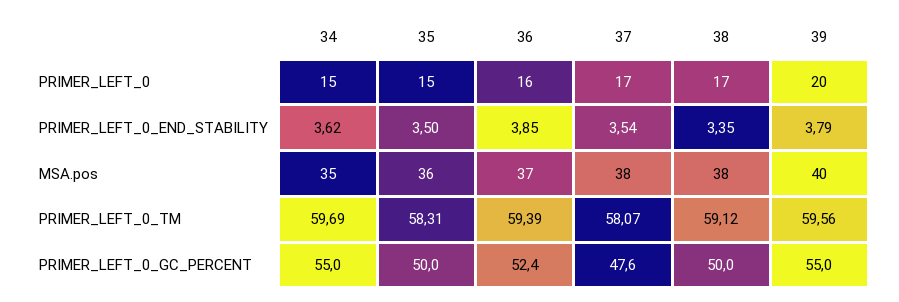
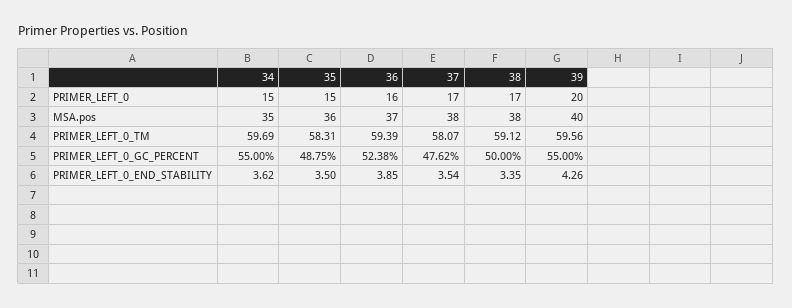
  {
    "34": {
      "PRIMER_LEFT_0": 15,
      "PRIMER_LEFT_0_END_STABILITY": 3.62,
      "MSA.pos": 35,
      "PRIMER_LEFT_0_TM": 59.69,
      "PRIMER_LEFT_0_GC_PERCENT": 55
    },
    "35": {
      "PRIMER_LEFT_0": 15,
      "PRIMER_LEFT_0_END_STABILITY": 3.5,
      "MSA.pos": 36,
      "PRIMER_LEFT_0_TM": 58.31,
-     "PRIMER_LEFT_0_GC_PERCENT": 50
+     "PRIMER_LEFT_0_GC_PERCENT": 48.75
    },
    "36": {
      "PRIMER_LEFT_0": 16,
      "PRIMER_LEFT_0_END_STABILITY": 3.85,
      "MSA.pos": 37,
      "PRIMER_LEFT_0_TM": 59.39,
      "PRIMER_LEFT_0_GC_PERCENT": 52.38
    },
    "37": {
      "PRIMER_LEFT_0": 17,
      "PRIMER_LEFT_0_END_STABILITY": 3.54,
      "MSA.pos": 38,
      "PRIMER_LEFT_0_TM": 58.07,
      "PRIMER_LEFT_0_GC_PERCENT": 47.62
    },
    "38": {
      "PRIMER_LEFT_0": 17,
      "PRIMER_LEFT_0_END_STABILITY": 3.35,
      "MSA.pos": 38,
      "PRIMER_LEFT_0_TM": 59.12,
      "PRIMER_LEFT_0_GC_PERCENT": 50
    },
    "39": {
      "PRIMER_LEFT_0": 20,
-     "PRIMER_LEFT_0_END_STABILITY": 3.79,
+     "PRIMER_LEFT_0_END_STABILITY": 4.26,
      "MSA.pos": 40,
      "PRIMER_LEFT_0_TM": 59.56,
      "PRIMER_LEFT_0_GC_PERCENT": 55
    }
  }

